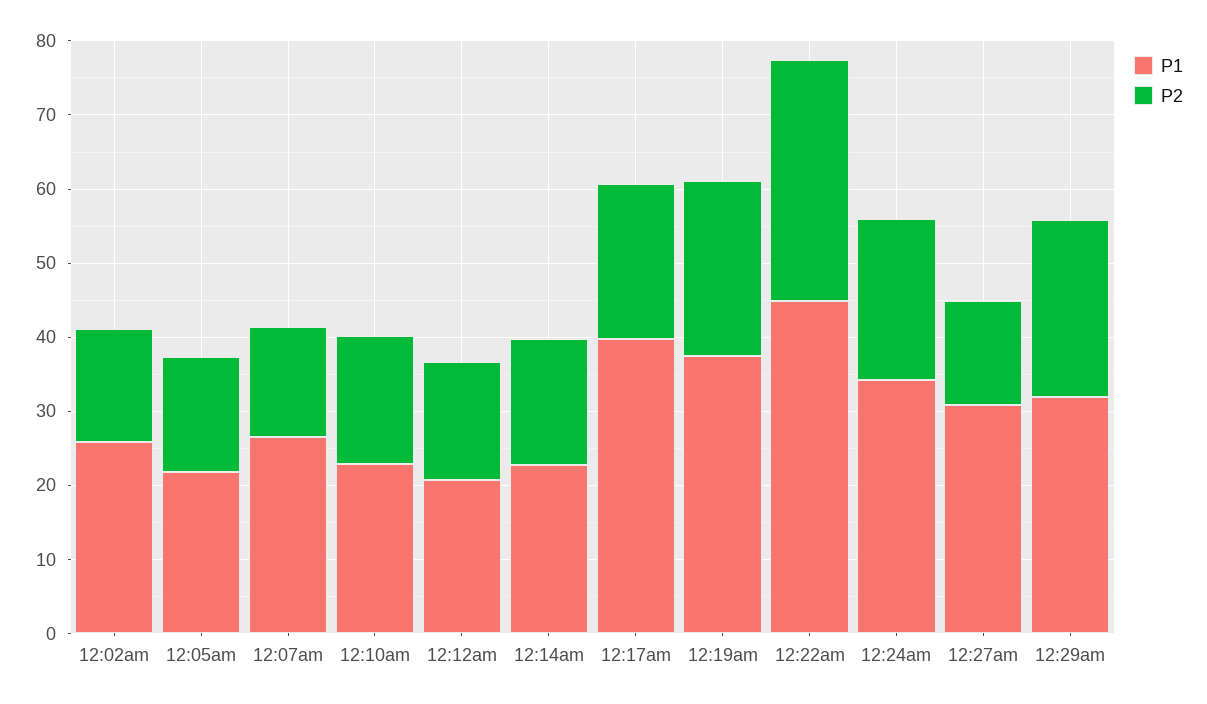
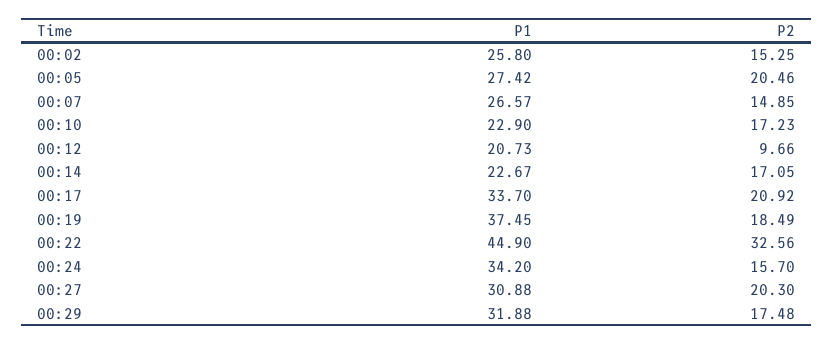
  {
    "P1": {
      "12:02am": 25.8,
-     "12:05am": 22,
+     "12:05am": 27.42,
      "12:07am": 26.57,
      "12:10am": 22.9,
      "12:12am": 20.73,
      "12:14am": 22.67,
-     "12:17am": 40,
+     "12:17am": 33.7,
      "12:19am": 37.45,
      "12:22am": 44.9,
      "12:24am": 34.2,
      "12:27am": 30.88,
      "12:29am": 31.88
    },
    "P2": {
      "12:02am": 15.25,
-     "12:05am": 16,
+     "12:05am": 20.46,
      "12:07am": 14.85,
      "12:10am": 17.23,
-     "12:12am": 16,
+     "12:12am": 9.66,
      "12:14am": 17.05,
      "12:17am": 20.92,
-     "12:19am": 24,
+     "12:19am": 18.49,
      "12:22am": 32.56,
-     "12:24am": 22,
+     "12:24am": 15.7,
-     "12:27am": 14,
+     "12:27am": 20.3,
-     "12:29am": 24
+     "12:29am": 17.48
    }
  }

